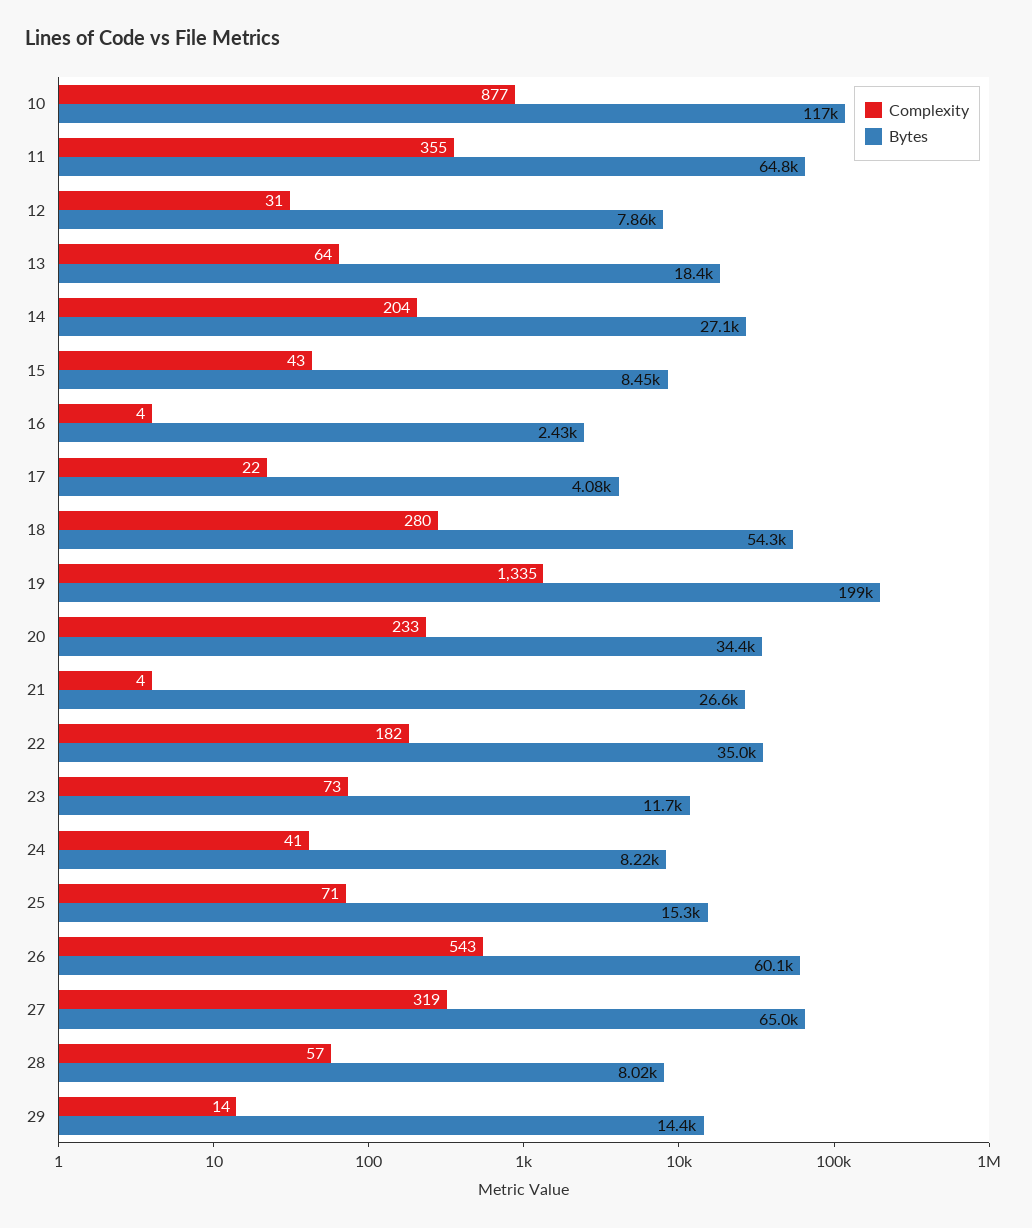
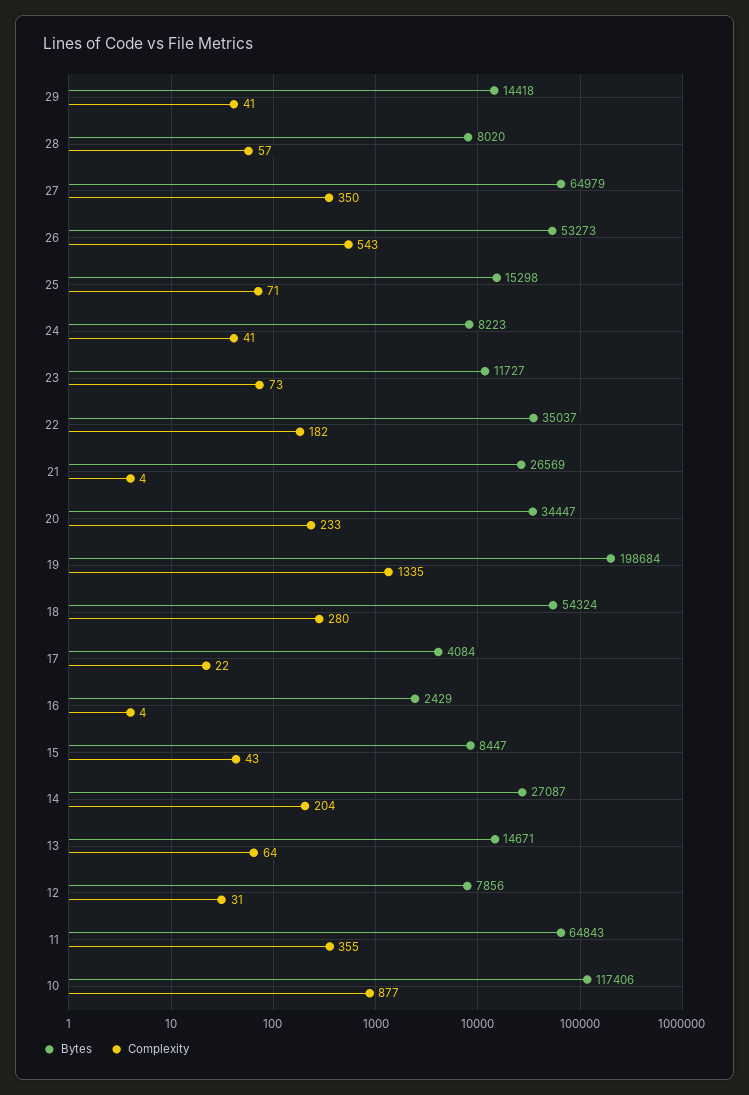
  {
    "Complexity": {
      "10": 877,
      "11": 355,
      "12": 31,
      "13": 64,
      "14": 204,
      "15": 43,
      "16": 4,
      "17": 22,
      "18": 280,
      "19": 1335,
      "20": 233,
      "21": 4,
      "22": 182,
      "23": 73,
      "24": 41,
      "25": 71,
      "26": 543,
-     "27": 319,
+     "27": 350,
      "28": 57,
-     "29": 14
+     "29": 41
    },
    "Bytes": {
      "10": 117406,
      "11": 64843,
      "12": 7856,
-     "13": 18400,
+     "13": 14671,
      "14": 27087,
      "15": 8447,
      "16": 2429,
      "17": 4084,
      "18": 54324,
      "19": 198684,
      "20": 34447,
      "21": 26569,
      "22": 35037,
      "23": 11727,
      "24": 8223,
      "25": 15298,
-     "26": 60100,
+     "26": 53273,
      "27": 64979,
      "28": 8020,
      "29": 14418
    }
  }

